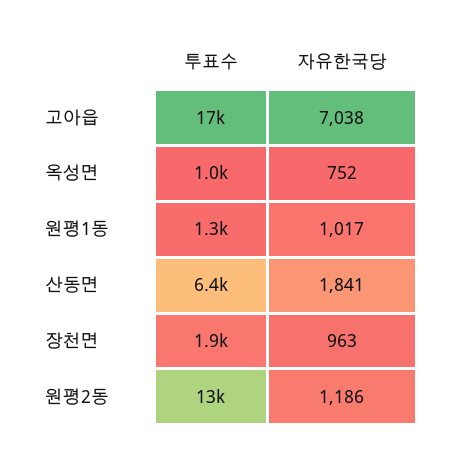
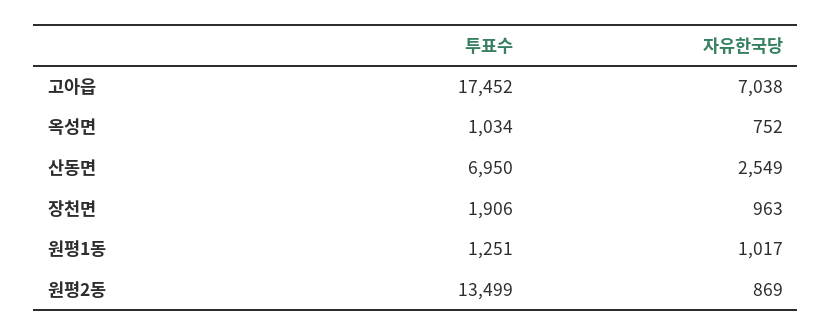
  {
    "투표수": {
      "고아읍": 17452,
      "옥성면": 1034,
      "원평1동": 1251,
-     "산동면": 6400,
+     "산동면": 6950,
      "장천면": 1906,
      "원평2동": 13499
    },
    "자유한국당": {
      "고아읍": 7038,
      "옥성면": 752,
      "원평1동": 1017,
-     "산동면": 1841,
+     "산동면": 2549,
      "장천면": 963,
-     "원평2동": 1186
+     "원평2동": 869
    }
  }

